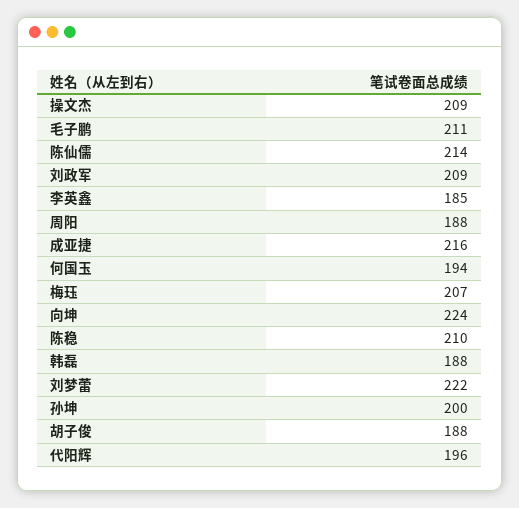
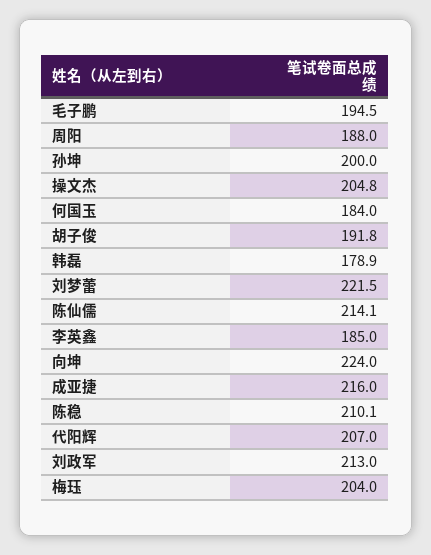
  {
-   "操文杰": 209,
+   "操文杰": 204.8,
-   "毛子鹏": 211,
+   "毛子鹏": 194.5,
    "陈仙儒": 214.1,
-   "刘政军": 209,
+   "刘政军": 213,
    "李英鑫": 185,
    "周阳": 188,
    "成亚捷": 216,
-   "何国玉": 194,
+   "何国玉": 184,
-   "梅珏": 207,
+   "梅珏": 204,
    "向坤": 224,
    "陈稳": 210.1,
-   "韩磊": 188,
+   "韩磊": 178.9,
    "刘梦蕾": 221.5,
    "孙坤": 200,
-   "胡子俊": 188,
+   "胡子俊": 191.8,
-   "代阳辉": 196
+   "代阳辉": 207
  }

